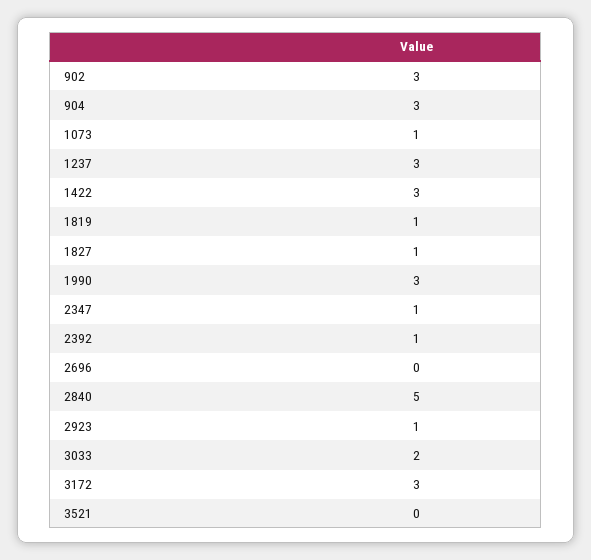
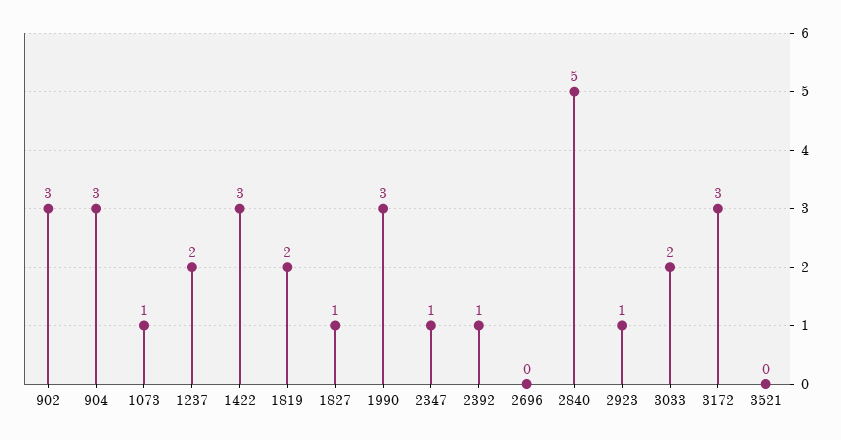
  {
    "902": 3,
    "904": 3,
    "1073": 1,
-   "1237": 3,
+   "1237": 2,
    "1422": 3,
-   "1819": 1,
+   "1819": 2,
    "1827": 1,
    "1990": 3,
    "2347": 1,
    "2392": 1,
    "2696": 0,
    "2840": 5,
    "2923": 1,
    "3033": 2,
    "3172": 3,
    "3521": 0
  }

